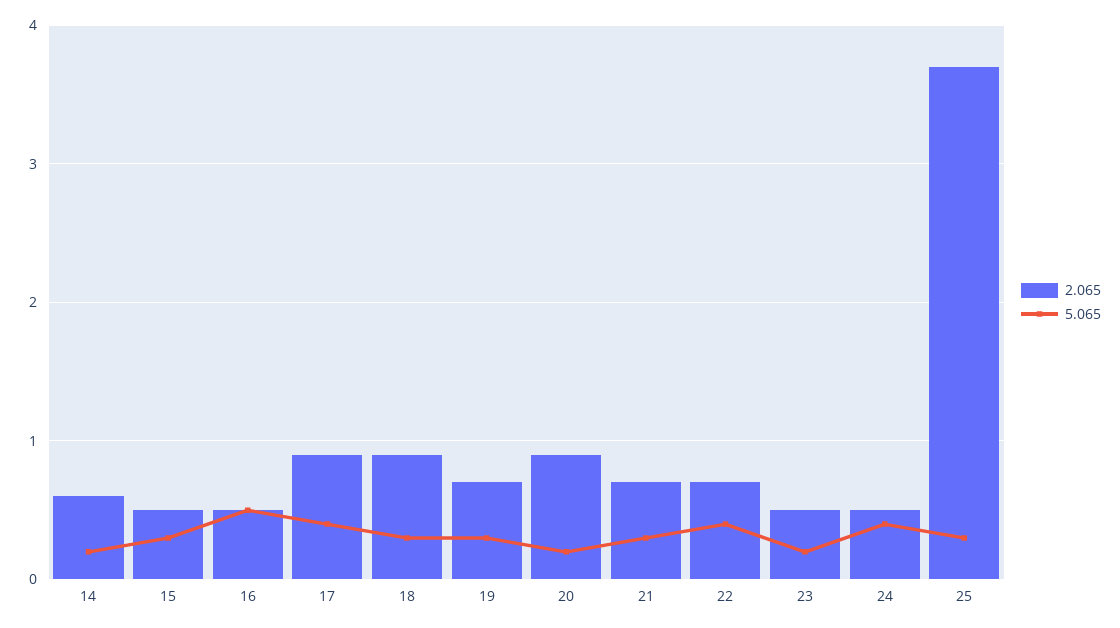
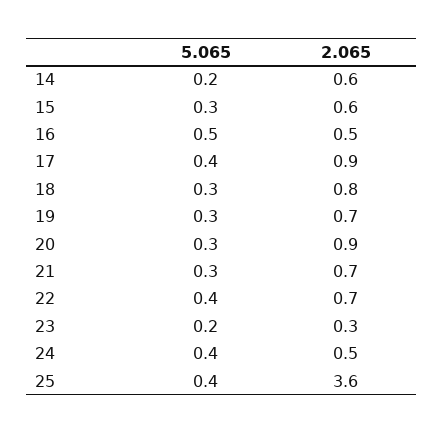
  {
    "2.065": {
      "14": 0.6,
-     "15": 0.5,
+     "15": 0.6,
      "16": 0.5,
      "17": 0.9,
-     "18": 0.9,
+     "18": 0.8,
      "19": 0.7,
      "20": 0.9,
      "21": 0.7,
      "22": 0.7,
-     "23": 0.5,
+     "23": 0.3,
      "24": 0.5,
-     "25": 3.7
+     "25": 3.6
    },
    "5.065": {
      "14": 0.2,
      "15": 0.3,
      "16": 0.5,
      "17": 0.4,
      "18": 0.3,
      "19": 0.3,
-     "20": 0.2,
+     "20": 0.3,
      "21": 0.3,
      "22": 0.4,
      "23": 0.2,
      "24": 0.4,
-     "25": 0.3
+     "25": 0.4
    }
  }

